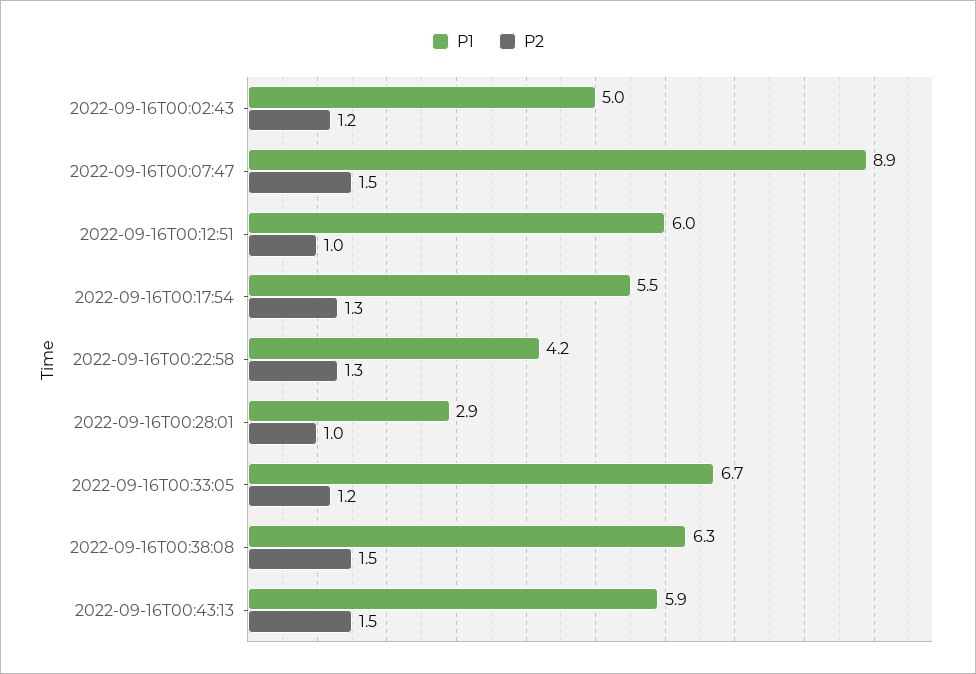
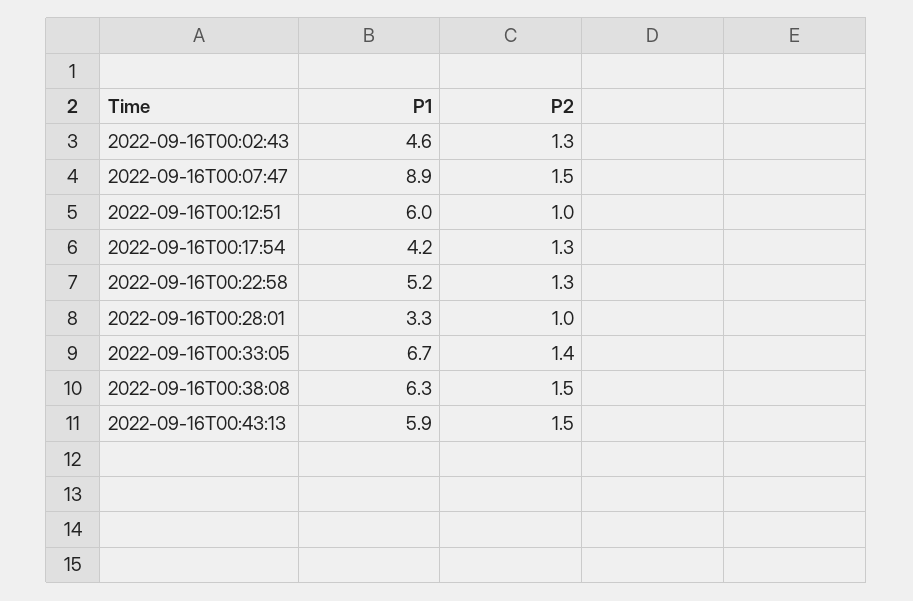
  {
    "P1": {
-     "2022-09-16T00:02:43": 5,
+     "2022-09-16T00:02:43": 4.6,
      "2022-09-16T00:07:47": 8.9,
      "2022-09-16T00:12:51": 6,
-     "2022-09-16T00:17:54": 5.5,
+     "2022-09-16T00:17:54": 4.2,
-     "2022-09-16T00:22:58": 4.2,
+     "2022-09-16T00:22:58": 5.2,
-     "2022-09-16T00:28:01": 2.9,
+     "2022-09-16T00:28:01": 3.3,
      "2022-09-16T00:33:05": 6.7,
      "2022-09-16T00:38:08": 6.3,
      "2022-09-16T00:43:13": 5.9
    },
    "P2": {
-     "2022-09-16T00:02:43": 1.2,
+     "2022-09-16T00:02:43": 1.3,
      "2022-09-16T00:07:47": 1.5,
      "2022-09-16T00:12:51": 1,
      "2022-09-16T00:17:54": 1.3,
      "2022-09-16T00:22:58": 1.3,
      "2022-09-16T00:28:01": 1,
-     "2022-09-16T00:33:05": 1.2,
+     "2022-09-16T00:33:05": 1.4,
      "2022-09-16T00:38:08": 1.5,
      "2022-09-16T00:43:13": 1.5
    }
  }

